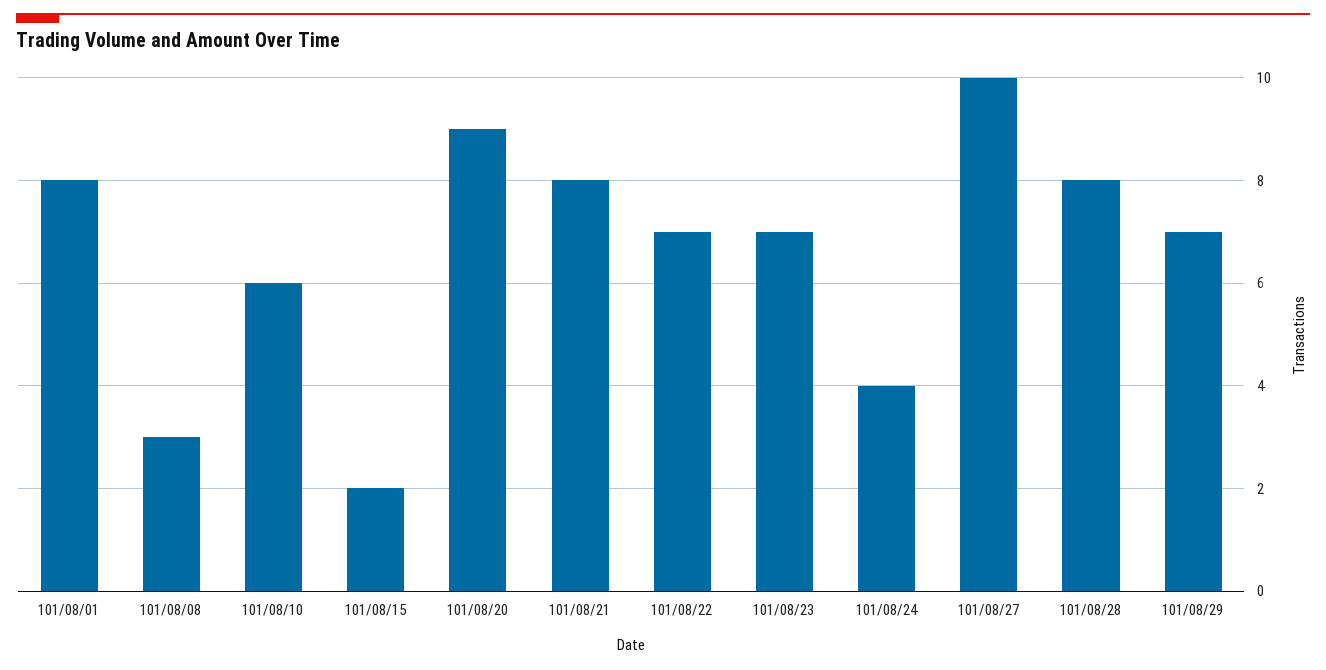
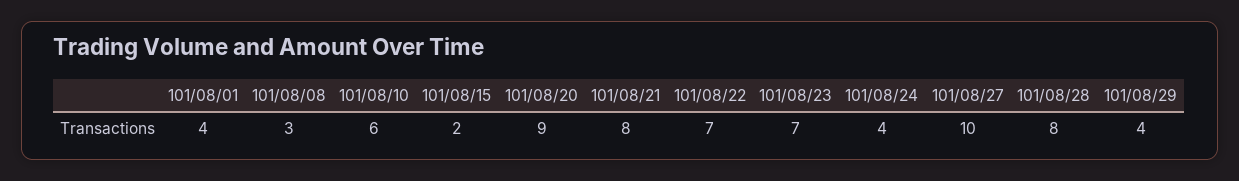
  {
-   "101/08/01": 8,
+   "101/08/01": 4,
    "101/08/08": 3,
    "101/08/10": 6,
    "101/08/15": 2,
    "101/08/20": 9,
    "101/08/21": 8,
    "101/08/22": 7,
    "101/08/23": 7,
    "101/08/24": 4,
    "101/08/27": 10,
    "101/08/28": 8,
-   "101/08/29": 7
+   "101/08/29": 4
  }

